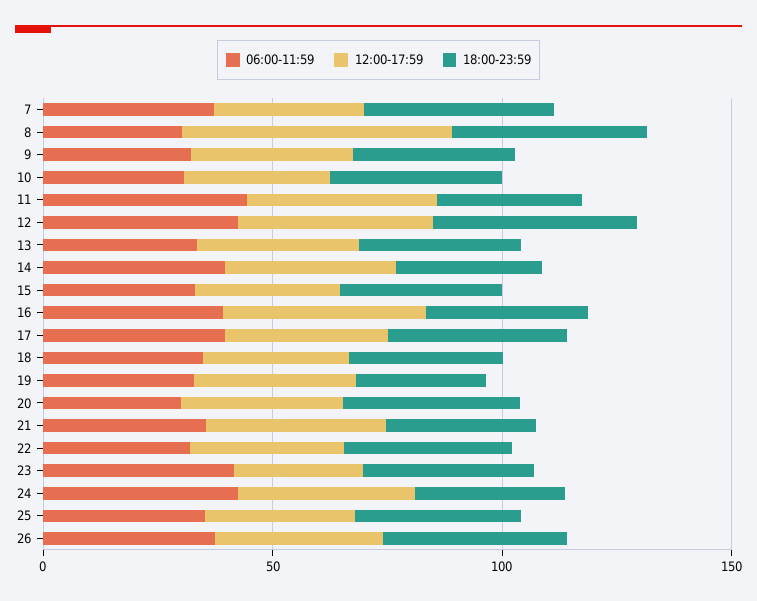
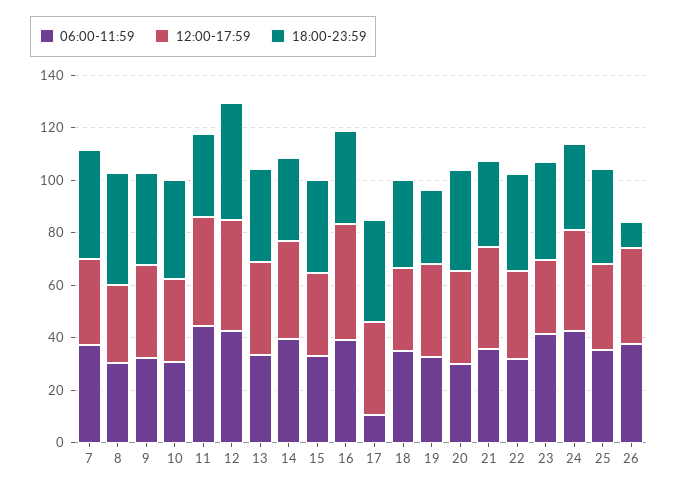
  {
    "06:00-11:59": {
      "7": 35,
      "8": 30,
      "9": 30,
      "10": 30,
      "11": 45,
      "12": 45,
      "13": 35,
      "14": 40,
      "15": 35,
      "16": 40,
-     "17": 40,
+     "17": 10,
      "18": 35,
      "19": 35,
      "20": 30,
      "21": 35,
      "22": 30,
      "23": 40,
      "24": 45,
      "25": 35,
      "26": 35
    },
    "12:00-17:59": {
      "7": 35,
-     "8": 60,
+     "8": 30,
      "9": 35,
      "10": 30,
      "11": 40,
      "12": 45,
      "13": 35,
      "14": 35,
      "15": 30,
      "16": 45,
      "17": 35,
      "18": 30,
      "19": 35,
      "20": 35,
      "21": 40,
      "22": 35,
      "23": 30,
      "24": 40,
      "25": 35,
      "26": 35
    },
    "18:00-23:59": {
      "7": 40,
      "8": 45,
      "9": 35,
      "10": 35,
      "11": 30,
      "12": 45,
      "13": 35,
      "14": 30,
      "15": 35,
      "16": 35,
      "17": 40,
      "18": 35,
      "19": 30,
      "20": 40,
      "21": 35,
      "22": 35,
      "23": 35,
      "24": 35,
      "25": 35,
-     "26": 40
+     "26": 10
    }
  }

